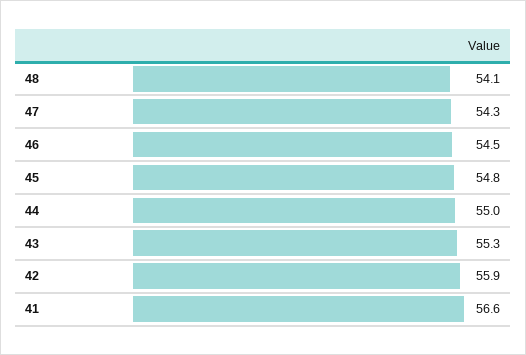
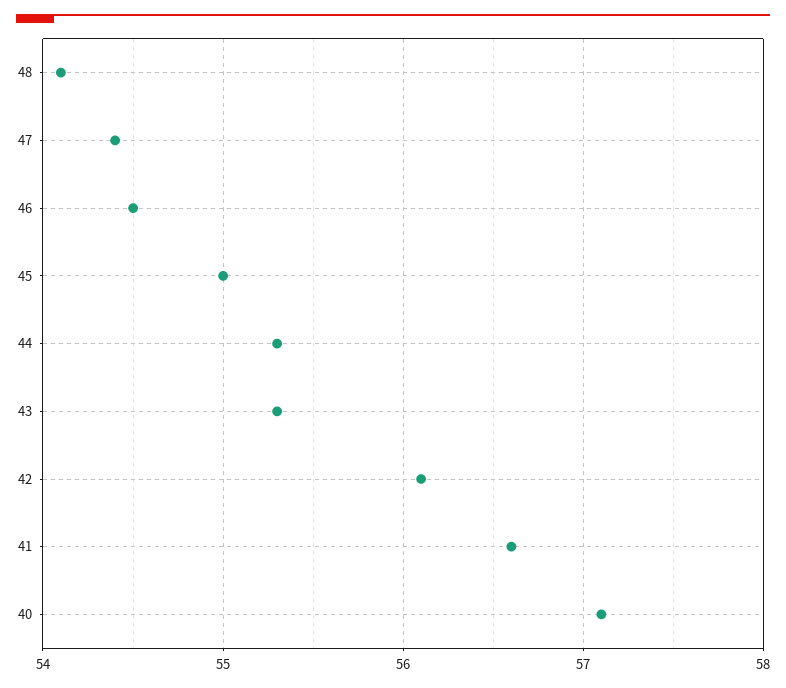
  {
    "48": 54.1,
-   "47": 54.3,
+   "47": 54.4,
    "46": 54.5,
-   "45": 54.8,
+   "45": 55,
-   "44": 55,
+   "44": 55.3,
    "43": 55.3,
-   "42": 55.9,
+   "42": 56.1,
-   "41": 56.6
+   "41": 56.6,
+   "40": 57.1
  }

